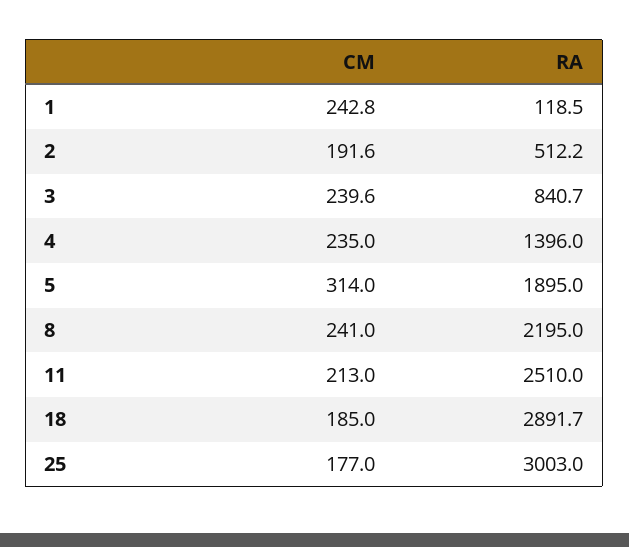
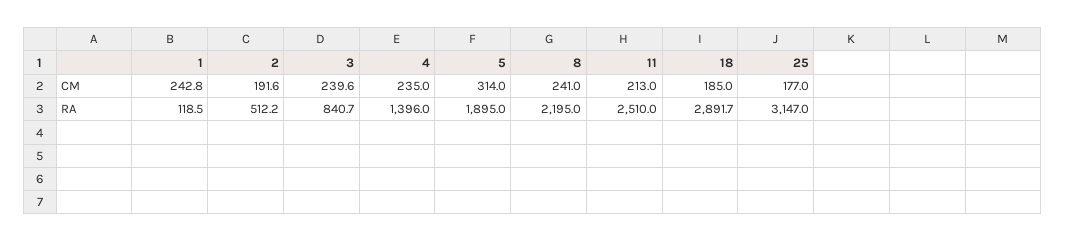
  {
    "CM": {
      "1": 242.8,
      "2": 191.6,
      "3": 239.6,
      "4": 235,
      "5": 314,
      "8": 241,
      "11": 213,
      "18": 185,
      "25": 177
    },
    "RA": {
      "1": 118.5,
      "2": 512.2,
      "3": 840.7,
      "4": 1396,
      "5": 1895,
      "8": 2195,
      "11": 2510,
      "18": 2891.7,
-     "25": 3003
+     "25": 3147
    }
  }

